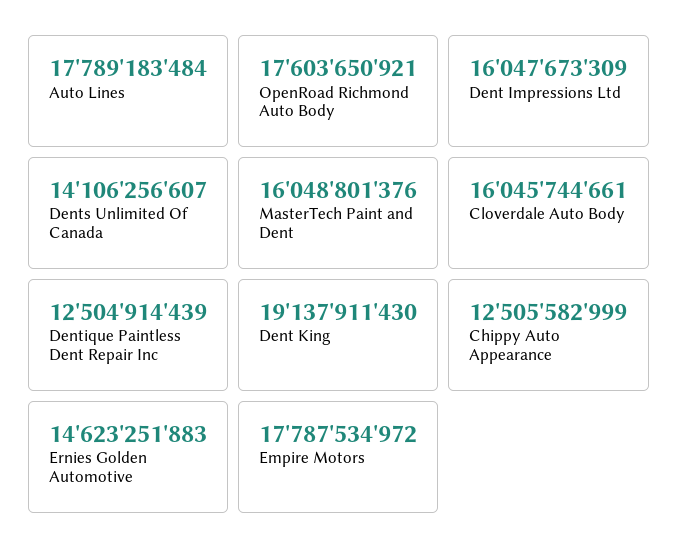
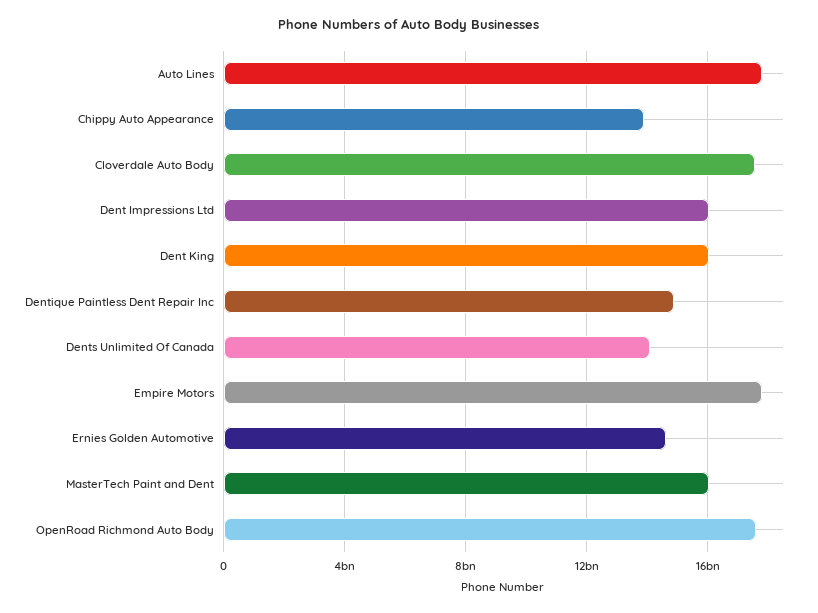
  {
    "Auto Lines": 17789183484,
    "OpenRoad Richmond Auto Body": 17603650921,
    "Dent Impressions Ltd": 16047673309,
    "Dents Unlimited Of Canada": 14106256607,
    "MasterTech Paint and Dent": 16048801376,
-   "Cloverdale Auto Body": 16045744661,
+   "Cloverdale Auto Body": 17500000000,
-   "Dentique Paintless Dent Repair Inc": 12504914439,
+   "Dentique Paintless Dent Repair Inc": 15000000000,
-   "Dent King": 19137911430,
+   "Dent King": 16000000000,
-   "Chippy Auto Appearance": 12505582999,
+   "Chippy Auto Appearance": 14000000000,
    "Ernies Golden Automotive": 14623251883,
    "Empire Motors": 17787534972
  }

